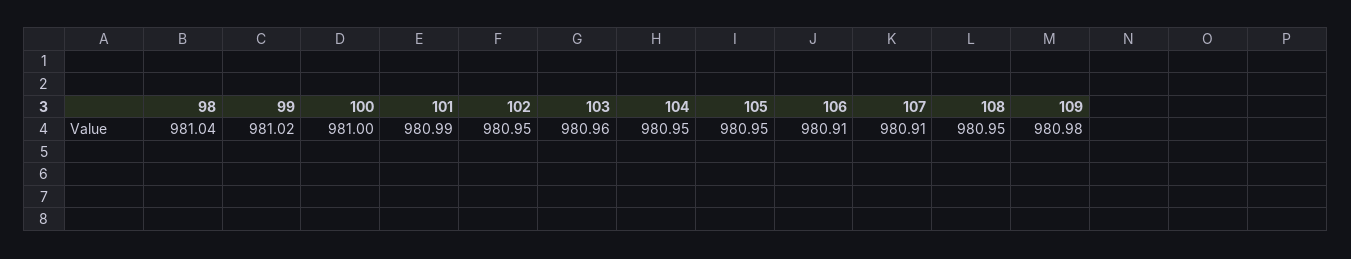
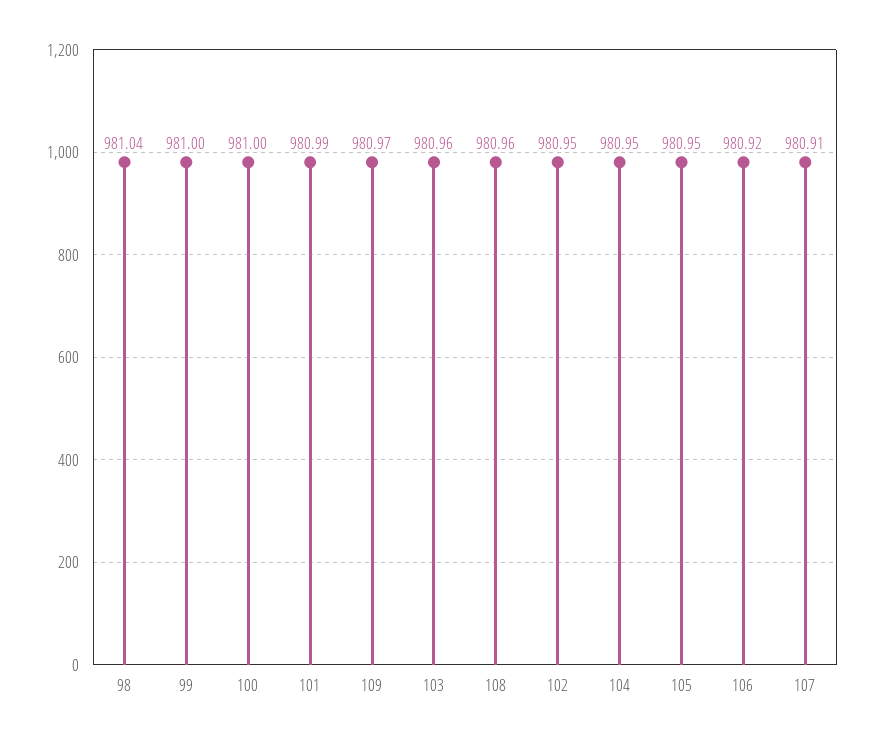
  {
    "98": 981.04,
-   "99": 981.02,
+   "99": 981,
    "100": 981,
    "101": 980.99,
    "102": 980.95,
    "103": 980.96,
    "104": 980.95,
    "105": 980.95,
-   "106": 980.91,
+   "106": 980.92,
    "107": 980.91,
-   "108": 980.95,
+   "108": 980.96,
-   "109": 980.98
+   "109": 980.97
  }

